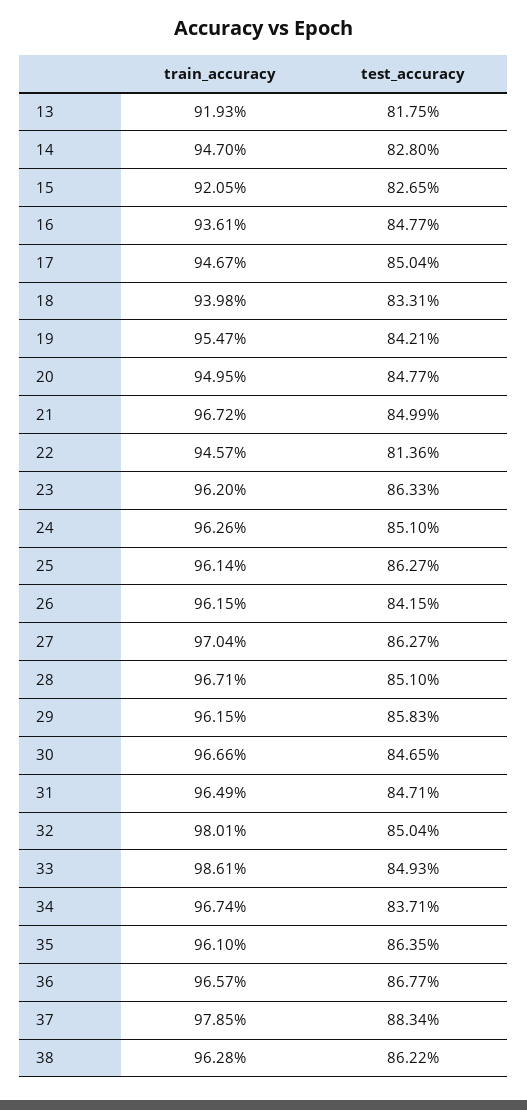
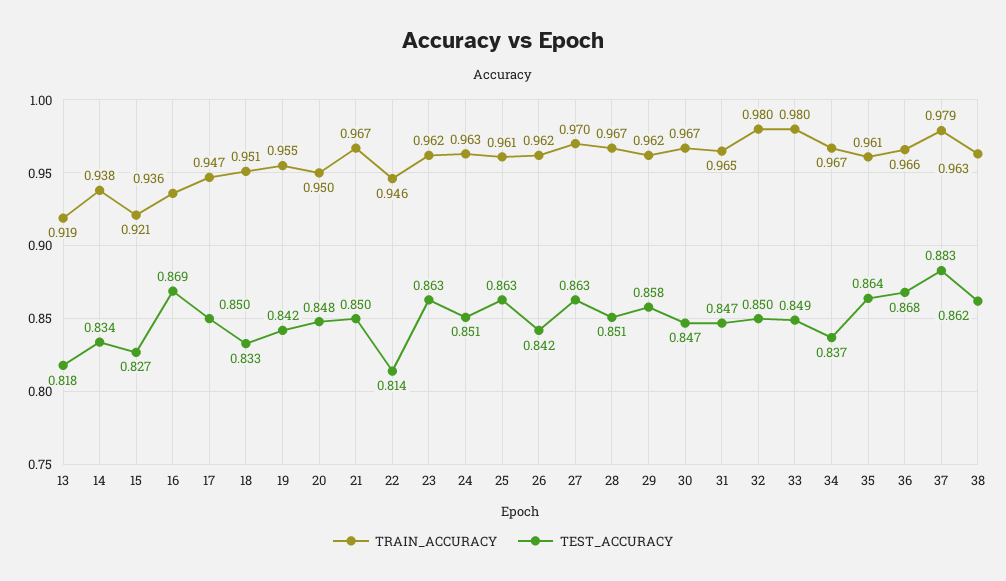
  {
    "train_accuracy": {
      "13": 0.9193,
-     "14": 0.947,
+     "14": 0.938,
      "15": 0.9205,
      "16": 0.9361,
      "17": 0.9467,
-     "18": 0.9398,
+     "18": 0.951,
      "19": 0.9547,
      "20": 0.9495,
      "21": 0.9672,
      "22": 0.9457,
      "23": 0.962,
      "24": 0.9626,
      "25": 0.9614,
      "26": 0.9615,
      "27": 0.9704,
      "28": 0.9671,
      "29": 0.9615,
      "30": 0.9666,
      "31": 0.9649,
      "32": 0.9801,
-     "33": 0.9861,
+     "33": 0.98,
      "34": 0.9674,
      "35": 0.961,
      "36": 0.9657,
      "37": 0.9785,
      "38": 0.9628
    },
    "test_accuracy": {
      "13": 0.8175,
-     "14": 0.828,
+     "14": 0.834,
      "15": 0.8265,
-     "16": 0.8477,
+     "16": 0.869,
      "17": 0.8504,
      "18": 0.8331,
      "19": 0.8421,
      "20": 0.8477,
      "21": 0.8499,
      "22": 0.8136,
      "23": 0.8633,
      "24": 0.851,
      "25": 0.8627,
      "26": 0.8415,
      "27": 0.8627,
      "28": 0.851,
      "29": 0.8583,
      "30": 0.8465,
      "31": 0.8471,
      "32": 0.8504,
      "33": 0.8493,
      "34": 0.8371,
      "35": 0.8635,
      "36": 0.8677,
      "37": 0.8834,
      "38": 0.8622
    }
  }

